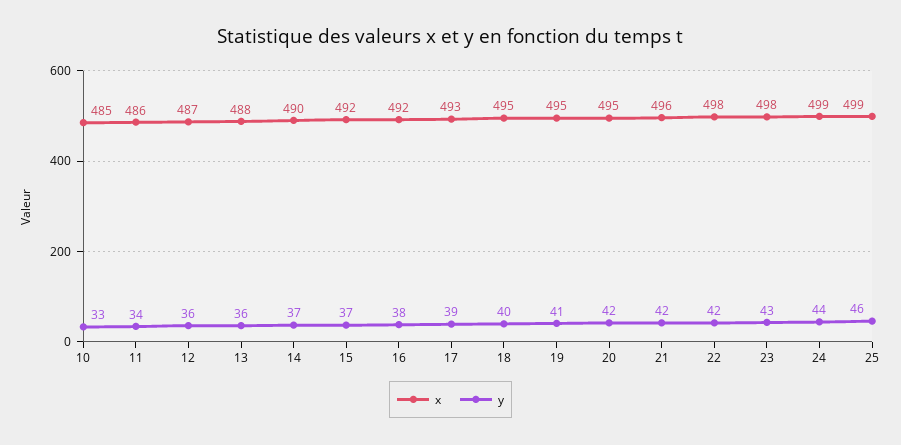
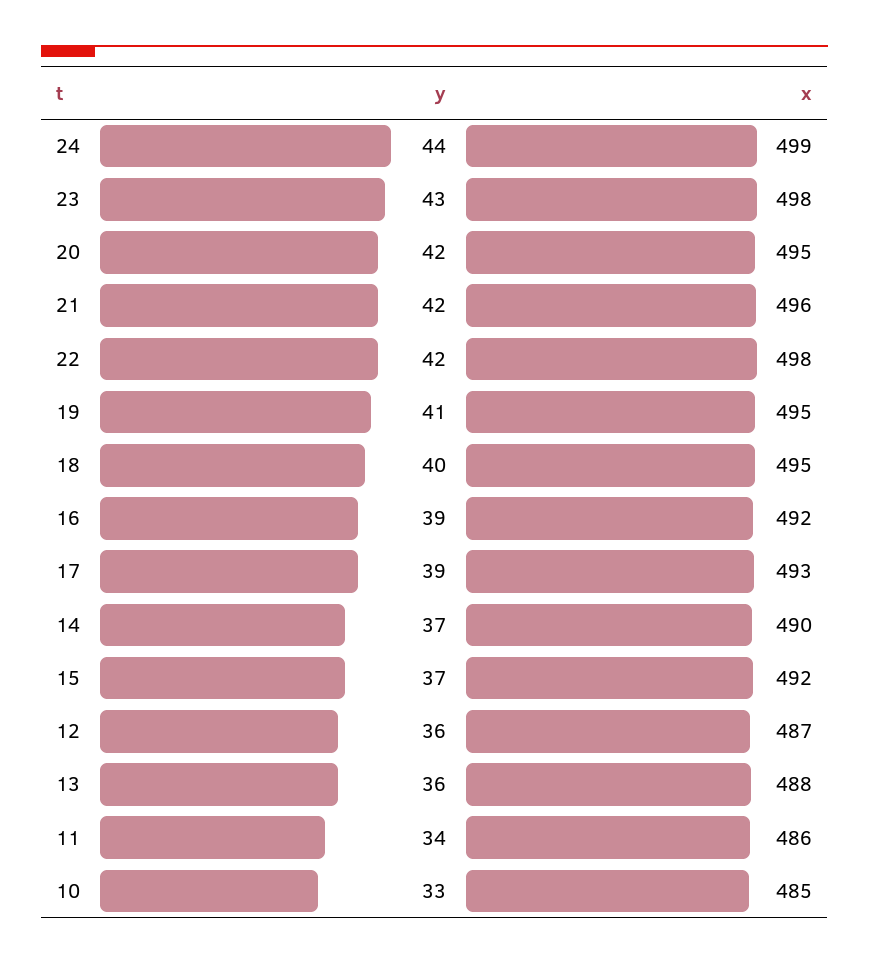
  {
    "x": {
      "10": 485,
      "11": 486,
      "12": 487,
      "13": 488,
      "14": 490,
      "15": 492,
      "16": 492,
      "17": 493,
      "18": 495,
      "19": 495,
      "20": 495,
      "21": 496,
      "22": 498,
      "23": 498,
-     "24": 499,
+     "24": 499
-     "25": 499
    },
    "y": {
      "10": 33,
      "11": 34,
      "12": 36,
      "13": 36,
      "14": 37,
      "15": 37,
-     "16": 38,
+     "16": 39,
      "17": 39,
      "18": 40,
      "19": 41,
      "20": 42,
      "21": 42,
      "22": 42,
      "23": 43,
-     "24": 44,
+     "24": 44
-     "25": 46
    }
  }

